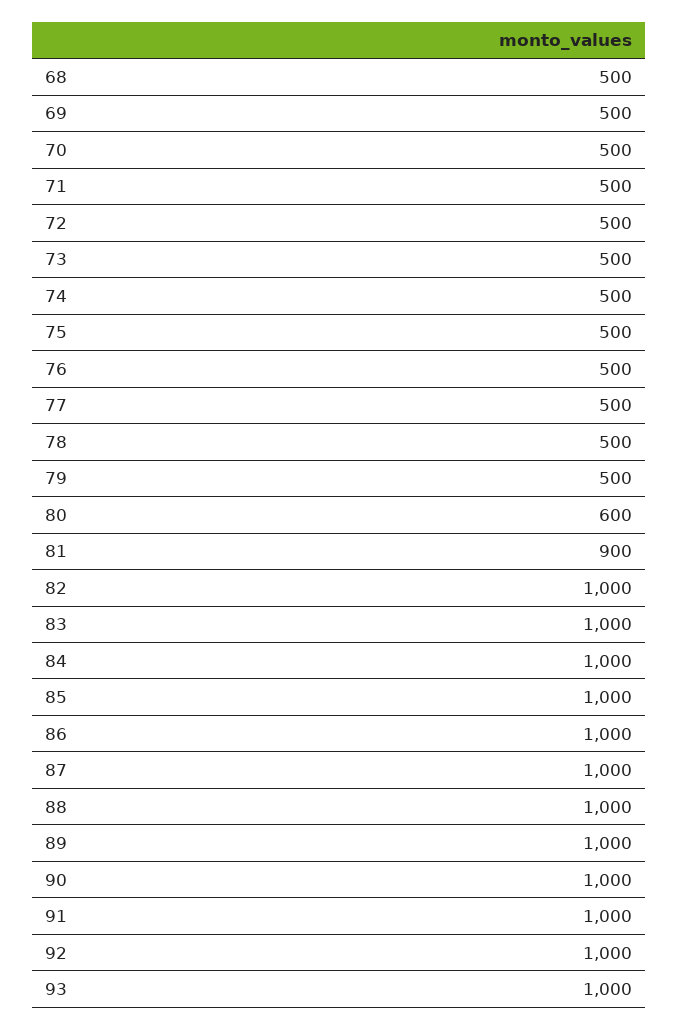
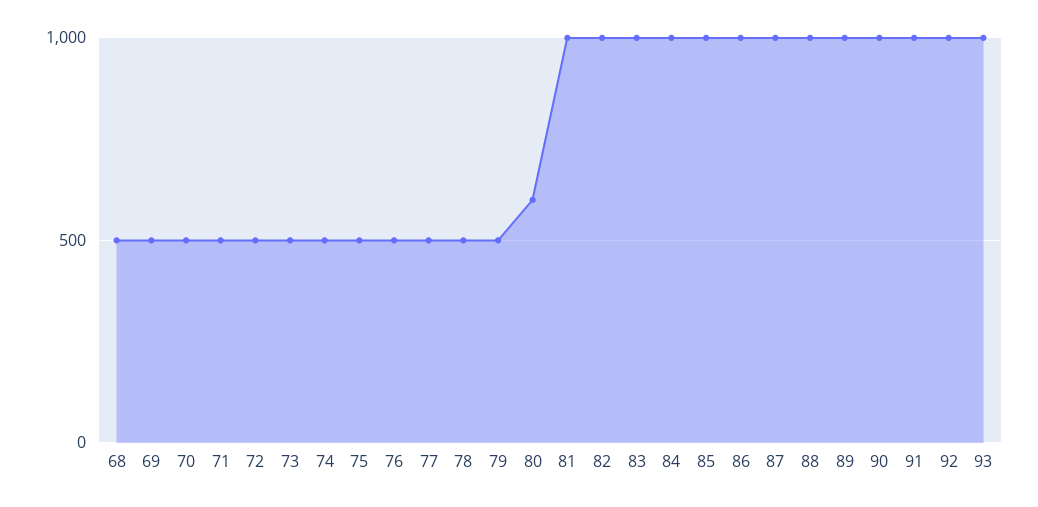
  {
    "68": 500,
    "69": 500,
    "70": 500,
    "71": 500,
    "72": 500,
    "73": 500,
    "74": 500,
    "75": 500,
    "76": 500,
    "77": 500,
    "78": 500,
    "79": 500,
    "80": 600,
-   "81": 900,
+   "81": 1000,
    "82": 1000,
    "83": 1000,
    "84": 1000,
    "85": 1000,
    "86": 1000,
    "87": 1000,
    "88": 1000,
    "89": 1000,
    "90": 1000,
    "91": 1000,
    "92": 1000,
    "93": 1000
  }

